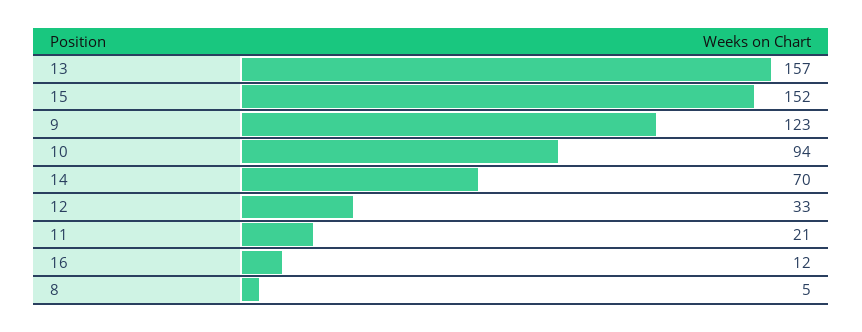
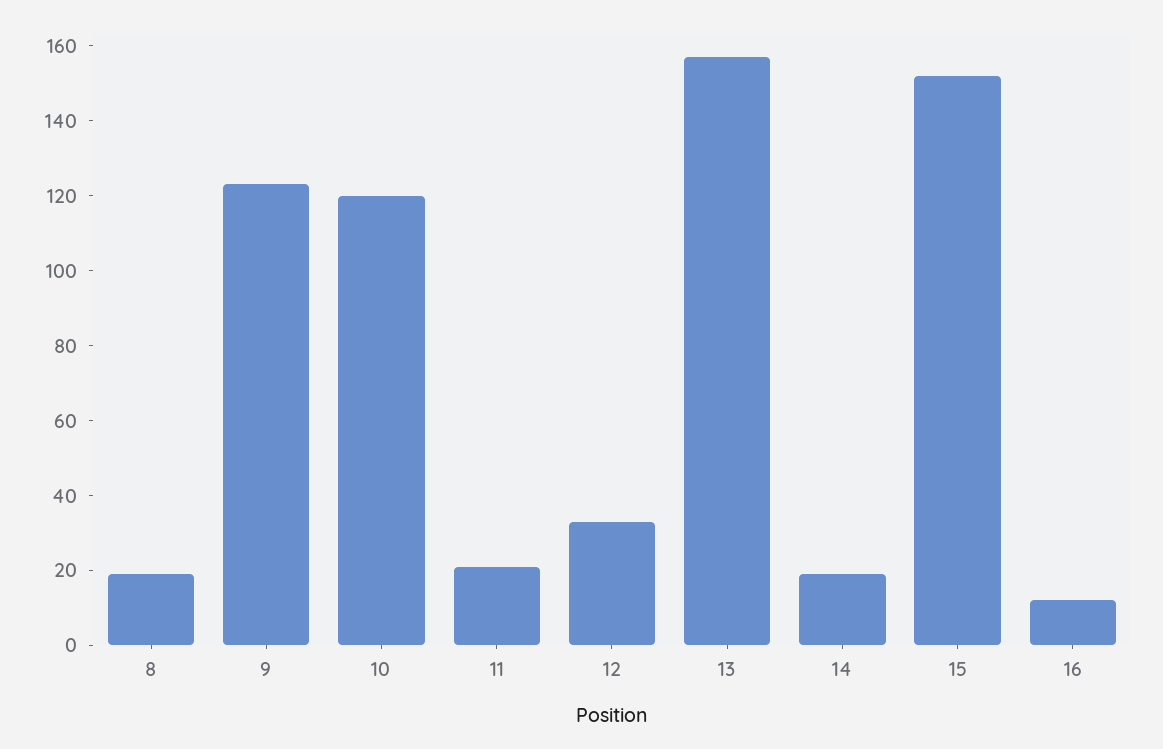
  {
    "13": 157,
    "15": 152,
    "9": 123,
-   "10": 94,
+   "10": 120,
-   "14": 70,
+   "14": 20,
    "12": 33,
    "11": 21,
    "16": 12,
-   "8": 5
+   "8": 20
  }

